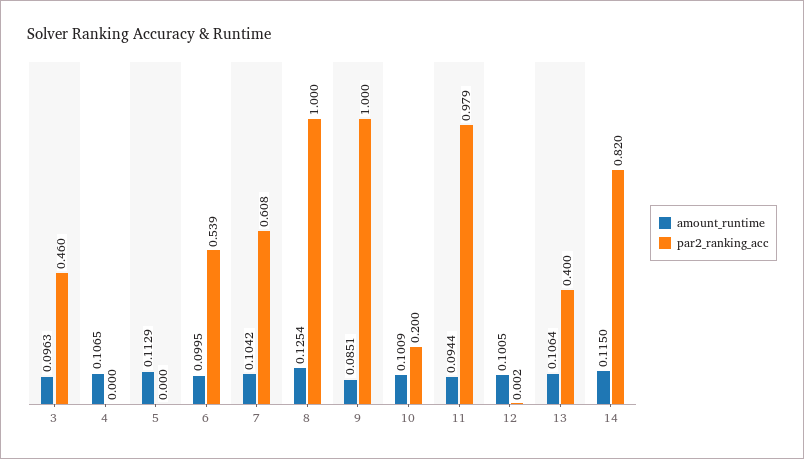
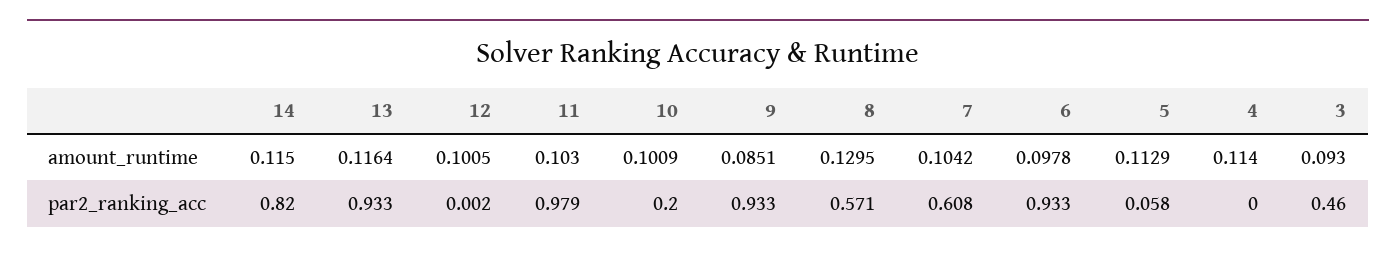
  {
    "amount_runtime": {
-     "3": 0.0963,
+     "3": 0.093,
-     "4": 0.1065,
+     "4": 0.114,
      "5": 0.1129,
-     "6": 0.0995,
+     "6": 0.0978,
      "7": 0.1042,
-     "8": 0.1254,
+     "8": 0.1295,
      "9": 0.0851,
      "10": 0.1009,
-     "11": 0.0944,
+     "11": 0.103,
      "12": 0.1005,
-     "13": 0.1064,
+     "13": 0.1164,
      "14": 0.115
    },
    "par2_ranking_acc": {
      "3": 0.46,
      "4": 0,
-     "5": 0,
+     "5": 0.058,
-     "6": 0.539,
+     "6": 0.933,
      "7": 0.608,
-     "8": 1,
+     "8": 0.571,
-     "9": 1,
+     "9": 0.933,
      "10": 0.2,
      "11": 0.979,
      "12": 0.002,
-     "13": 0.4,
+     "13": 0.933,
      "14": 0.82
    }
  }

